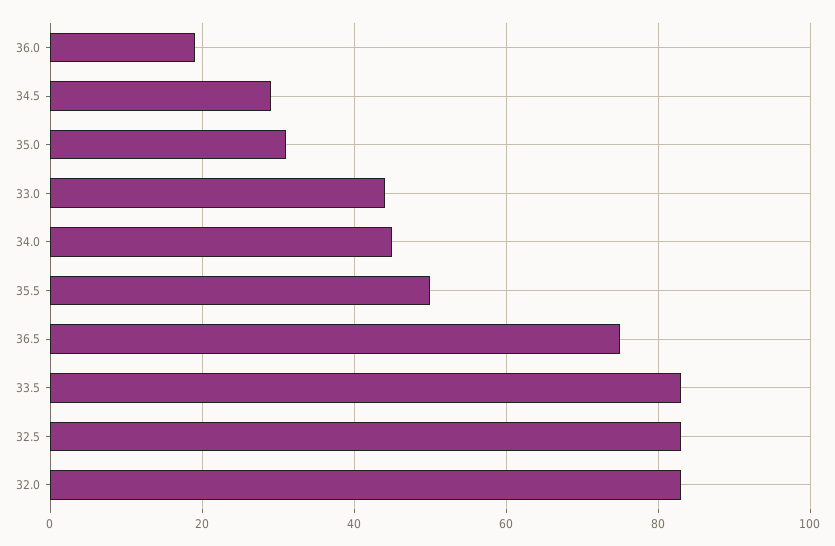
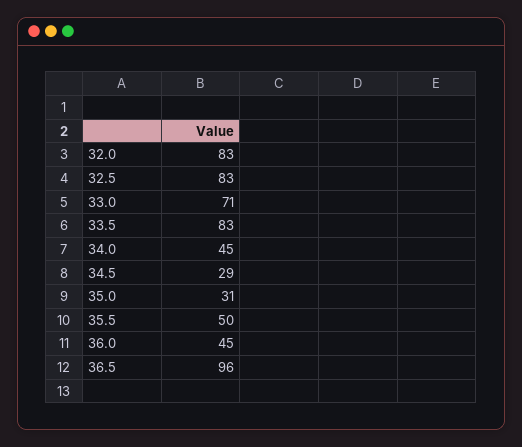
  {
-   "36.0": 20,
+   "36.0": 45,
    "34.5": 29,
    "35.0": 31,
-   "33.0": 45,
+   "33.0": 71,
    "34.0": 45,
    "35.5": 50,
-   "36.5": 75,
+   "36.5": 96,
    "33.5": 83,
    "32.5": 83,
    "32.0": 83
  }

